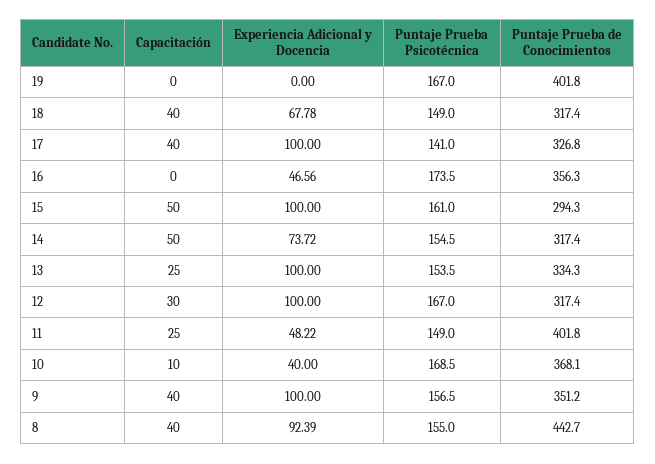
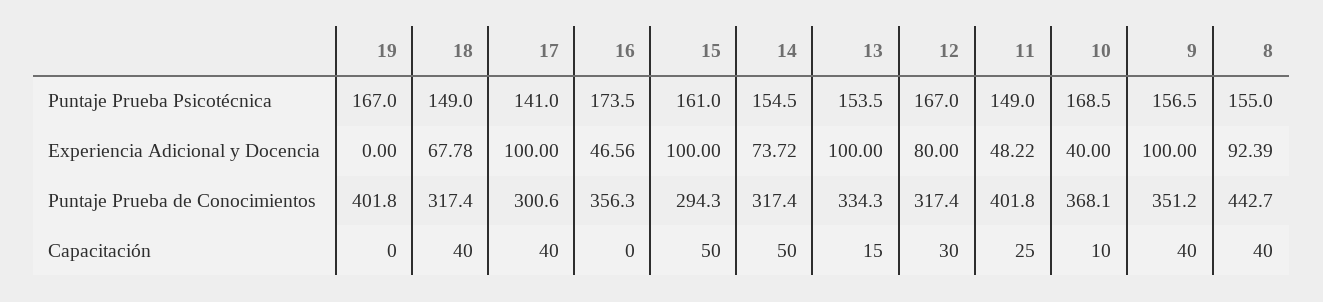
  {
    "Capacitación": {
      "19": 0,
      "18": 40,
      "17": 40,
      "16": 0,
      "15": 50,
      "14": 50,
-     "13": 25,
+     "13": 15,
      "12": 30,
      "11": 25,
      "10": 10,
      "9": 40,
      "8": 40
    },
    "Experiencia Adicional y Docencia": {
      "19": 0,
      "18": 67.78,
      "17": 100,
      "16": 46.56,
      "15": 100,
      "14": 73.72,
      "13": 100,
-     "12": 100,
+     "12": 80,
      "11": 48.22,
      "10": 40,
      "9": 100,
      "8": 92.39
    },
    "Puntaje Prueba Psicotécnica": {
      "19": 167,
      "18": 149,
      "17": 141,
      "16": 173.5,
      "15": 161,
      "14": 154.5,
      "13": 153.5,
      "12": 167,
      "11": 149,
      "10": 168.5,
      "9": 156.5,
      "8": 155
    },
    "Puntaje Prueba de Conocimientos": {
      "19": 401.8,
      "18": 317.4,
-     "17": 326.8,
+     "17": 300.6,
      "16": 356.3,
      "15": 294.3,
      "14": 317.4,
      "13": 334.3,
      "12": 317.4,
      "11": 401.8,
      "10": 368.1,
      "9": 351.2,
      "8": 442.7
    }
  }

